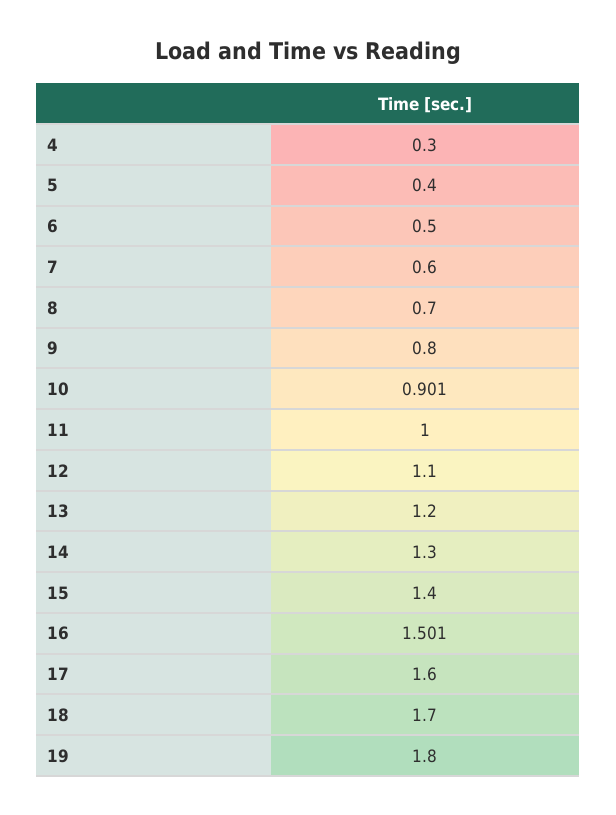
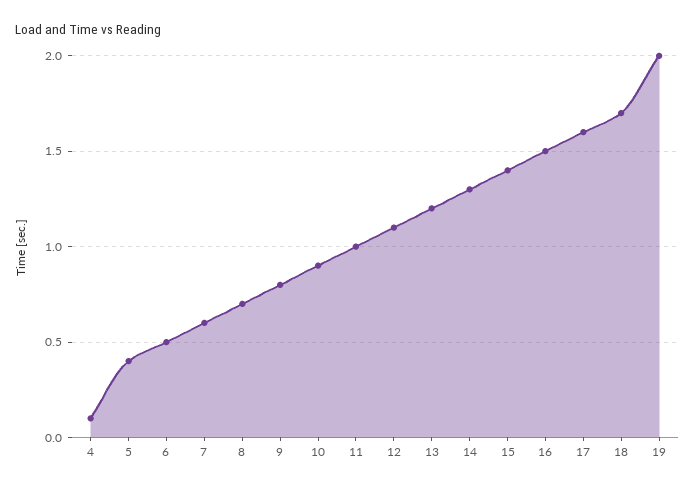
  {
-   "4": 0.3,
+   "4": 0.1,
    "5": 0.4,
    "6": 0.5,
    "7": 0.6,
    "8": 0.7,
    "9": 0.8,
    "10": 0.901,
    "11": 1,
    "12": 1.1,
    "13": 1.2,
    "14": 1.3,
    "15": 1.4,
    "16": 1.501,
    "17": 1.6,
    "18": 1.7,
-   "19": 1.8
+   "19": 2
  }

